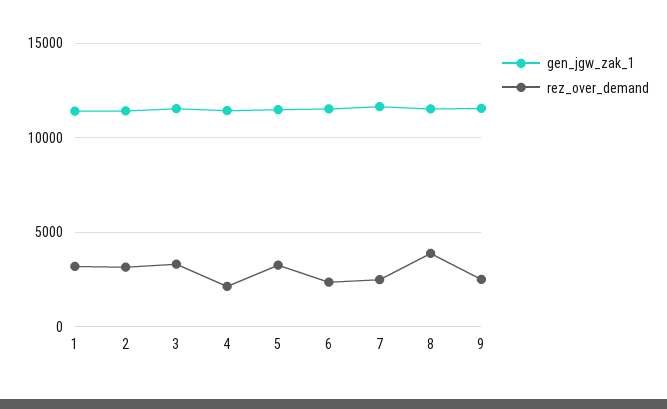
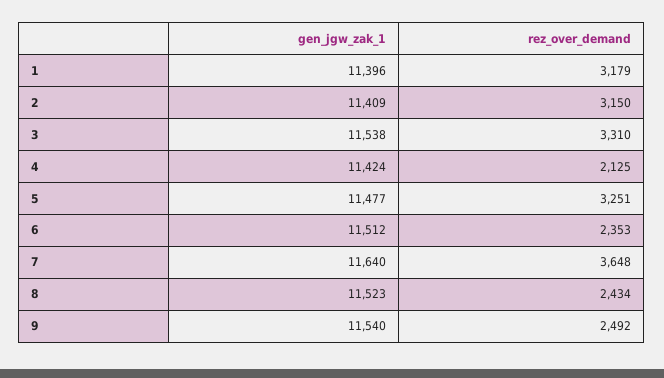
  {
    "gen_jgw_zak_1": {
      "1": 11396,
      "2": 11409,
      "3": 11538,
      "4": 11424,
      "5": 11477,
      "6": 11512,
      "7": 11640,
      "8": 11523,
      "9": 11540
    },
    "rez_over_demand": {
      "1": 3179,
      "2": 3150,
      "3": 3310,
      "4": 2125,
      "5": 3251,
      "6": 2353,
-     "7": 2500,
+     "7": 3648,
-     "8": 4000,
+     "8": 2434,
      "9": 2492
    }
  }

